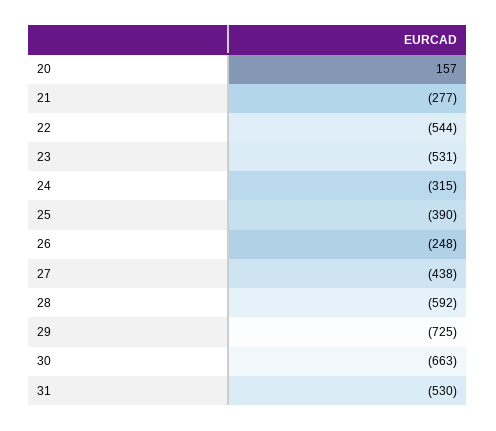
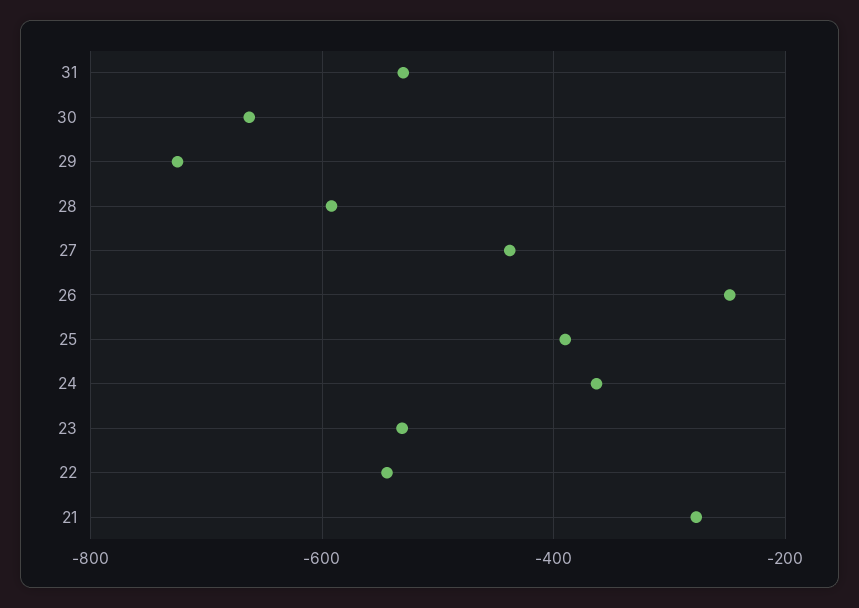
  {
-   "20": 157,
    "21": -277,
    "22": -544,
    "23": -531,
-   "24": -315,
+   "24": -360,
    "25": -390,
    "26": -248,
    "27": -438,
    "28": -592,
    "29": -725,
    "30": -663,
    "31": -530
  }

